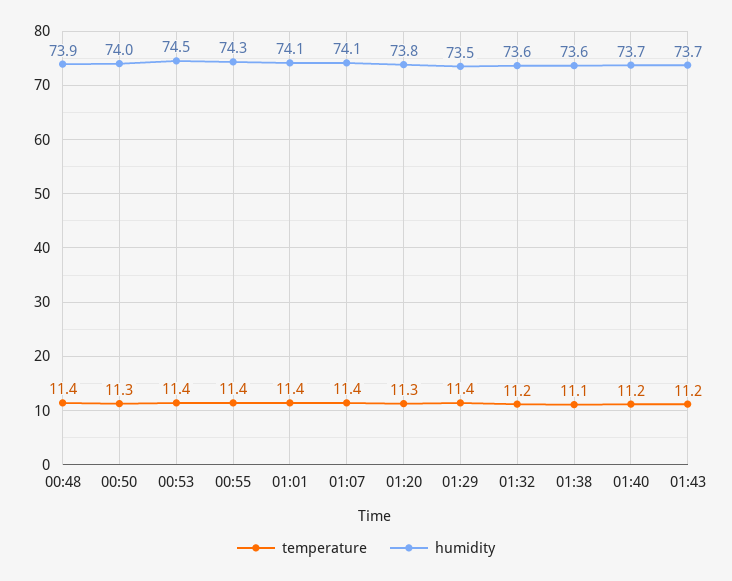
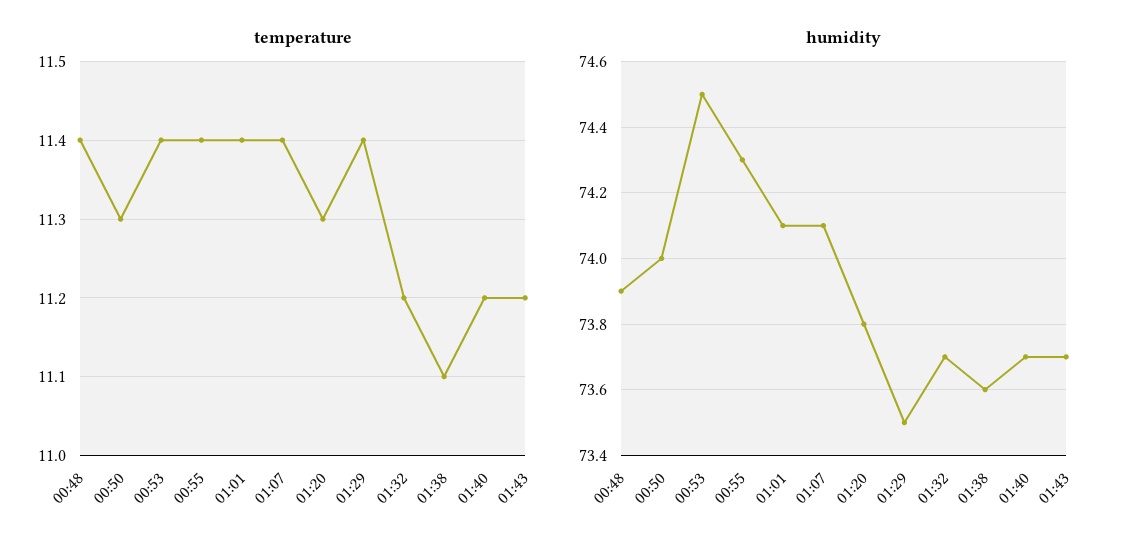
  {
    "temperature": {
      "00:48": 11.4,
      "00:50": 11.3,
      "00:53": 11.4,
      "00:55": 11.4,
      "01:01": 11.4,
      "01:07": 11.4,
      "01:20": 11.3,
      "01:29": 11.4,
      "01:32": 11.2,
      "01:38": 11.1,
      "01:40": 11.2,
      "01:43": 11.2
    },
    "humidity": {
      "00:48": 73.9,
      "00:50": 74,
      "00:53": 74.5,
      "00:55": 74.3,
      "01:01": 74.1,
      "01:07": 74.1,
      "01:20": 73.8,
      "01:29": 73.5,
-     "01:32": 73.6,
+     "01:32": 73.7,
      "01:38": 73.6,
      "01:40": 73.7,
      "01:43": 73.7
    }
  }

